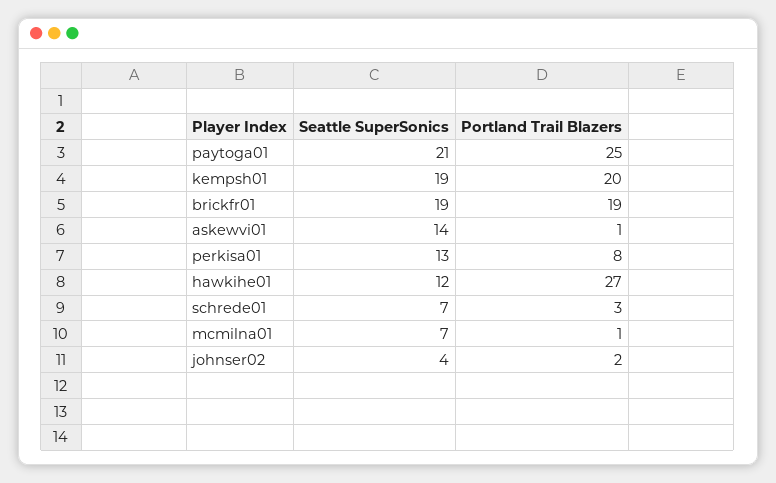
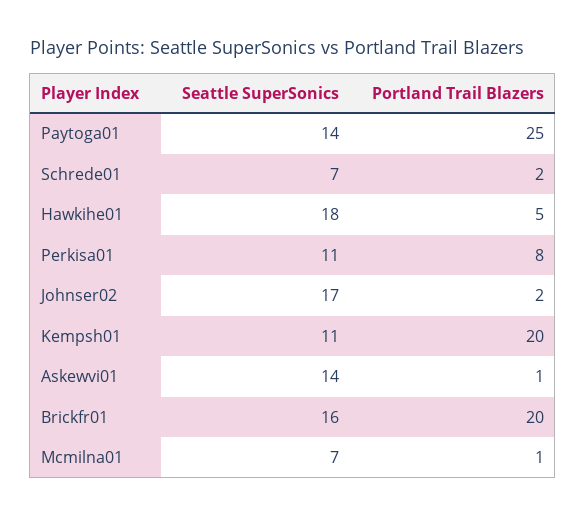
  {
    "Seattle SuperSonics": {
-     "paytoga01": 21,
+     "paytoga01": 14,
-     "kempsh01": 19,
+     "kempsh01": 11,
-     "brickfr01": 19,
+     "brickfr01": 16,
      "askewvi01": 14,
-     "perkisa01": 13,
+     "perkisa01": 11,
-     "hawkihe01": 12,
+     "hawkihe01": 18,
      "schrede01": 7,
      "mcmilna01": 7,
-     "johnser02": 4
+     "johnser02": 17
    },
    "Portland Trail Blazers": {
      "paytoga01": 25,
      "kempsh01": 20,
-     "brickfr01": 19,
+     "brickfr01": 20,
      "askewvi01": 1,
      "perkisa01": 8,
-     "hawkihe01": 27,
+     "hawkihe01": 5,
-     "schrede01": 3,
+     "schrede01": 2,
      "mcmilna01": 1,
      "johnser02": 2
    }
  }

